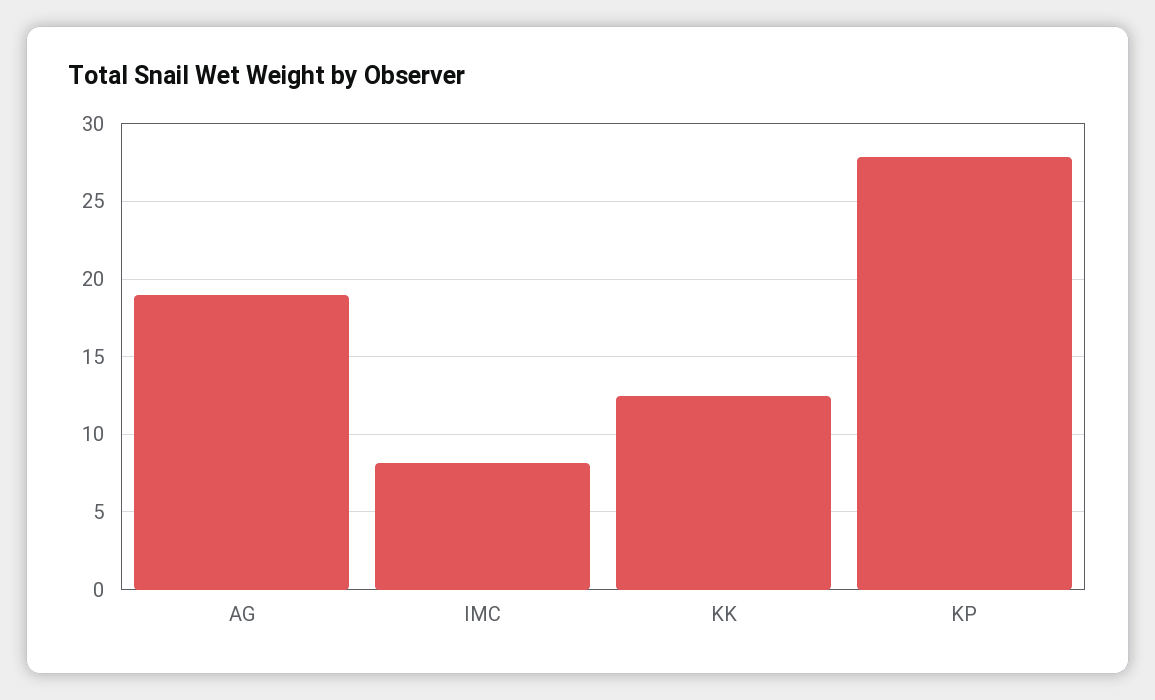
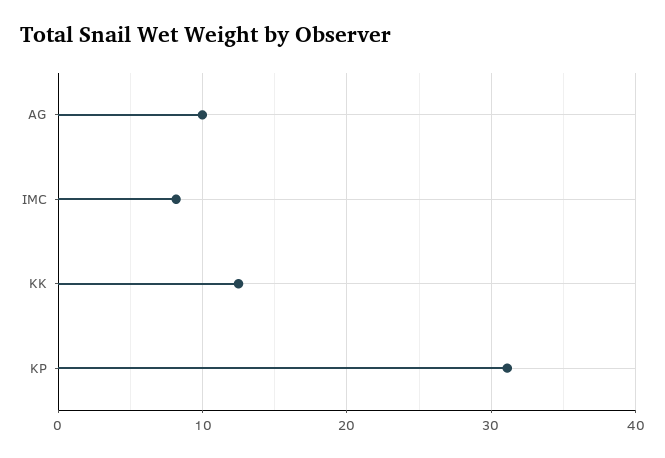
  {
-   "AG": 19,
+   "AG": 10,
    "IMC": 8,
    "KK": 12.5,
-   "KP": 28
+   "KP": 31
  }

